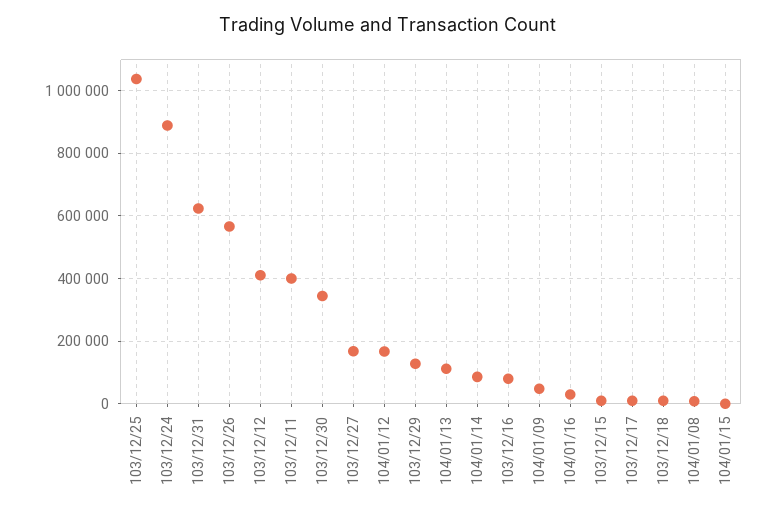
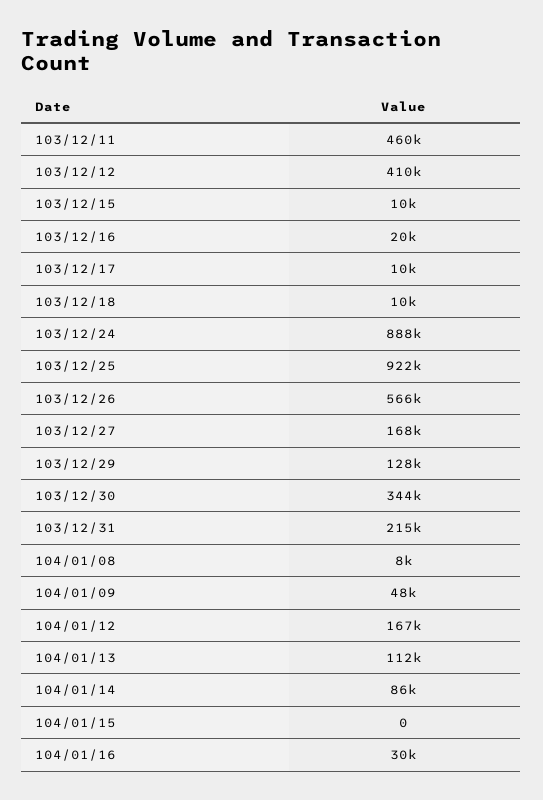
  {
-   "103/12/25": 1040000,
+   "103/12/25": 922000,
    "103/12/24": 888000,
-   "103/12/31": 620000,
+   "103/12/31": 215000,
    "103/12/26": 566000,
    "103/12/12": 410000,
-   "103/12/11": 400000,
+   "103/12/11": 460000,
    "103/12/30": 344000,
    "103/12/27": 168000,
    "104/01/12": 167000,
    "103/12/29": 128000,
    "104/01/13": 112000,
    "104/01/14": 86000,
-   "103/12/16": 80000,
+   "103/12/16": 20000,
    "104/01/09": 48000,
    "104/01/16": 30000,
    "103/12/15": 10000,
    "103/12/17": 10000,
    "103/12/18": 10000,
    "104/01/08": 8000,
    "104/01/15": 0
  }

